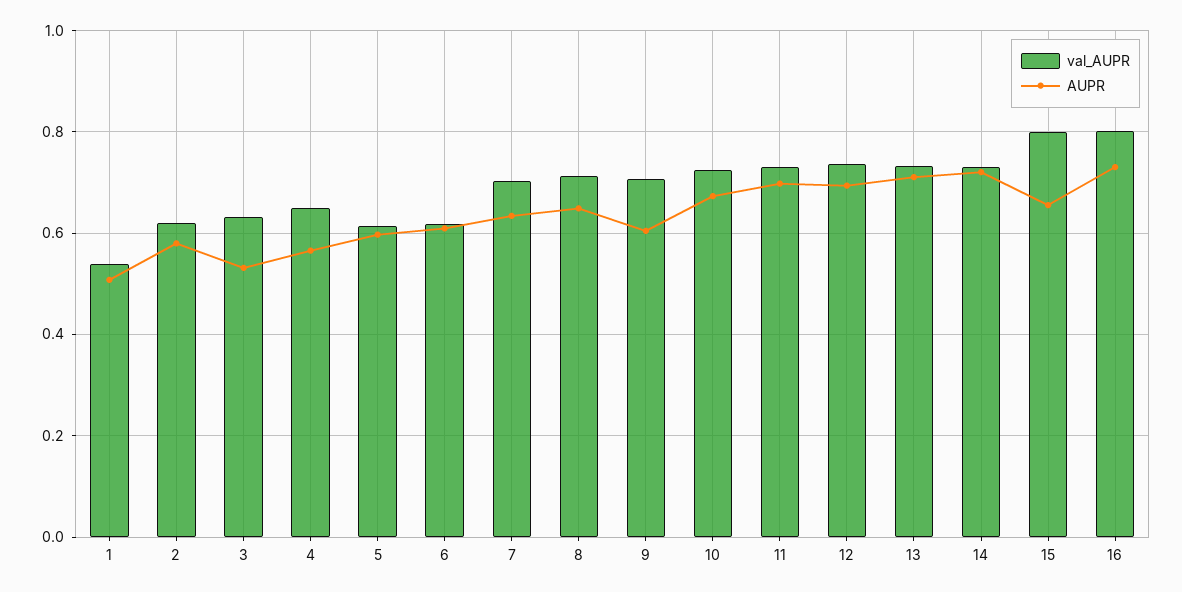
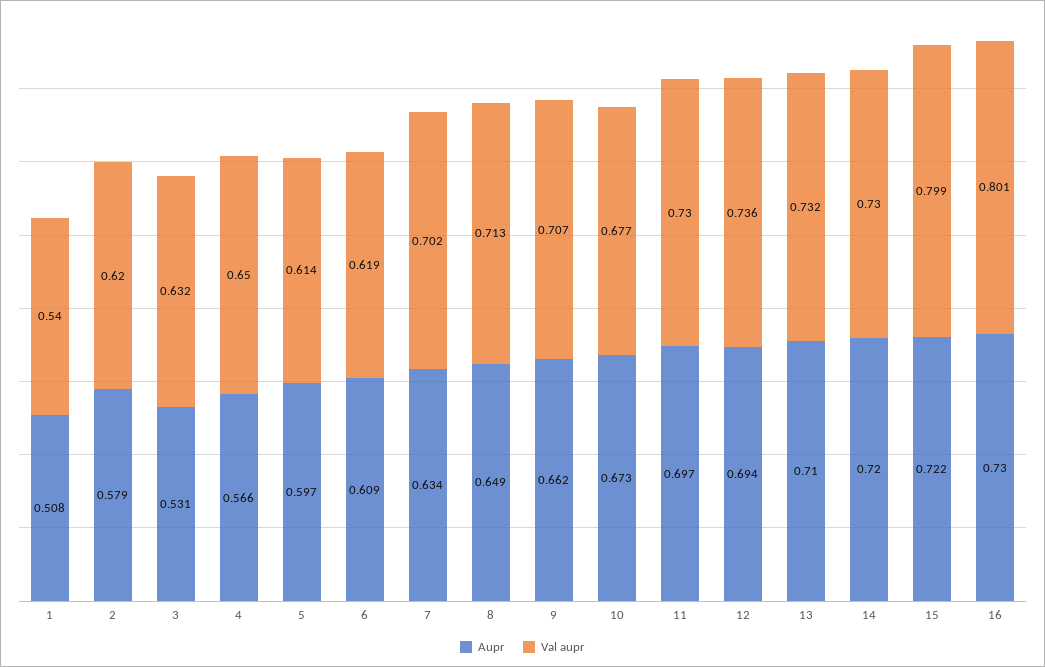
  {
    "val_AUPR": {
      "1": 0.54,
      "2": 0.62,
      "3": 0.632,
      "4": 0.65,
      "5": 0.614,
      "6": 0.619,
      "7": 0.702,
      "8": 0.713,
      "9": 0.707,
-     "10": 0.72,
+     "10": 0.677,
      "11": 0.73,
      "12": 0.736,
      "13": 0.732,
      "14": 0.73,
      "15": 0.799,
      "16": 0.801
    },
    "AUPR": {
      "1": 0.508,
      "2": 0.579,
      "3": 0.531,
      "4": 0.566,
      "5": 0.597,
      "6": 0.609,
      "7": 0.634,
      "8": 0.649,
-     "9": 0.6,
+     "9": 0.662,
      "10": 0.673,
      "11": 0.697,
      "12": 0.694,
      "13": 0.71,
      "14": 0.72,
-     "15": 0.66,
+     "15": 0.722,
      "16": 0.73
    }
  }

